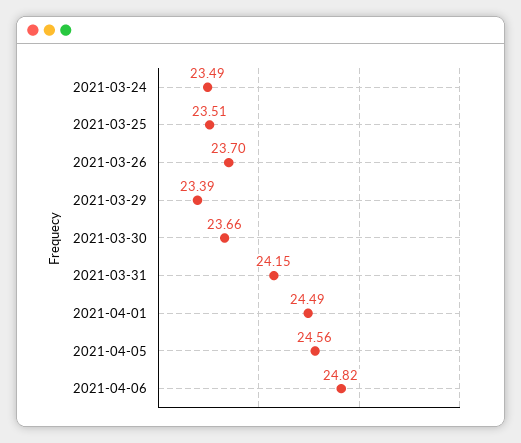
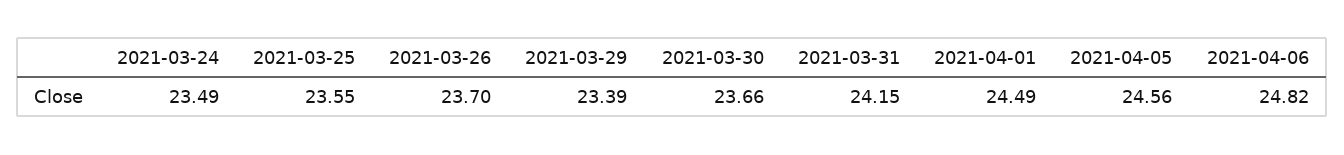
  {
    "2021-03-24": 23.49,
-   "2021-03-25": 23.51,
+   "2021-03-25": 23.55,
    "2021-03-26": 23.7,
    "2021-03-29": 23.39,
    "2021-03-30": 23.66,
    "2021-03-31": 24.15,
    "2021-04-01": 24.49,
    "2021-04-05": 24.56,
    "2021-04-06": 24.82
  }

